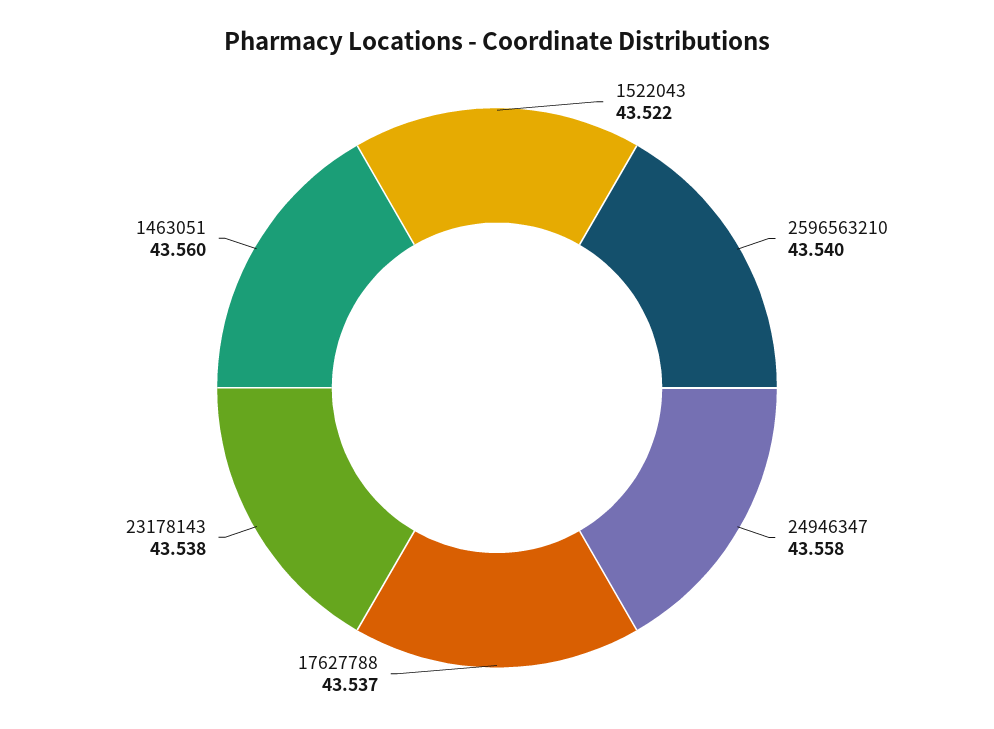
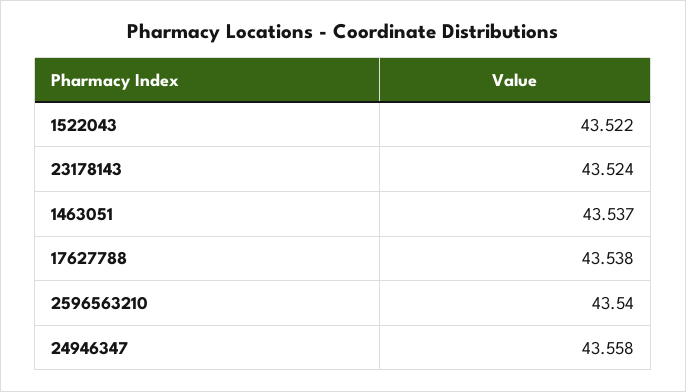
  {
    "1522043": 43.522,
    "2596563210": 43.54,
    "24946347": 43.558,
-   "17627788": 43.537,
+   "17627788": 43.538,
-   "23178143": 43.538,
+   "23178143": 43.524,
-   "1463051": 43.56
+   "1463051": 43.537
  }

